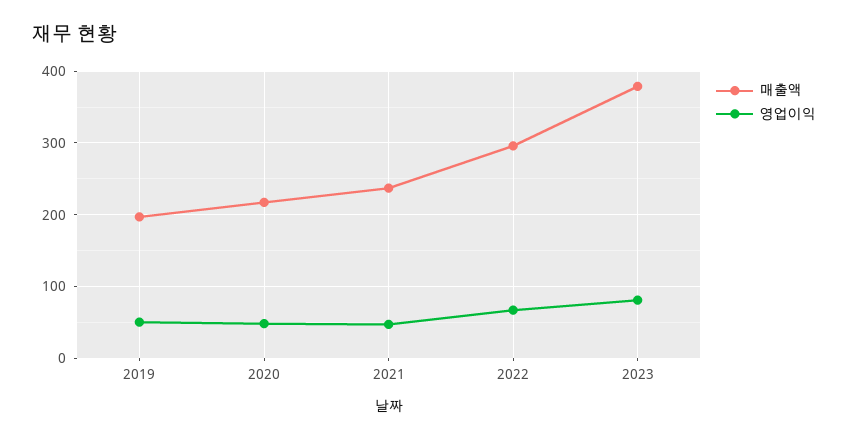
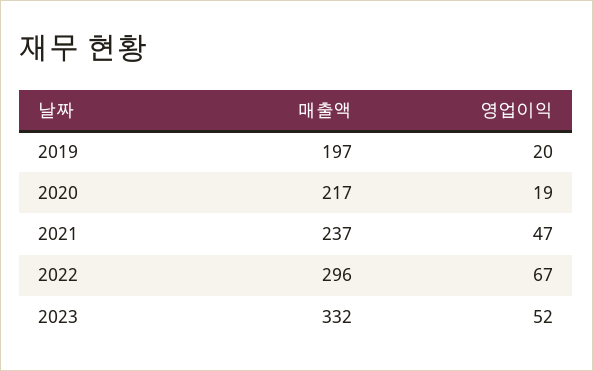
  {
    "매출액": {
      "2019": 197,
      "2020": 217,
      "2021": 237,
      "2022": 296,
-     "2023": 380
+     "2023": 332
    },
    "영업이익": {
-     "2019": 50,
+     "2019": 20,
-     "2020": 50,
+     "2020": 19,
      "2021": 47,
      "2022": 67,
-     "2023": 80
+     "2023": 52
    }
  }

